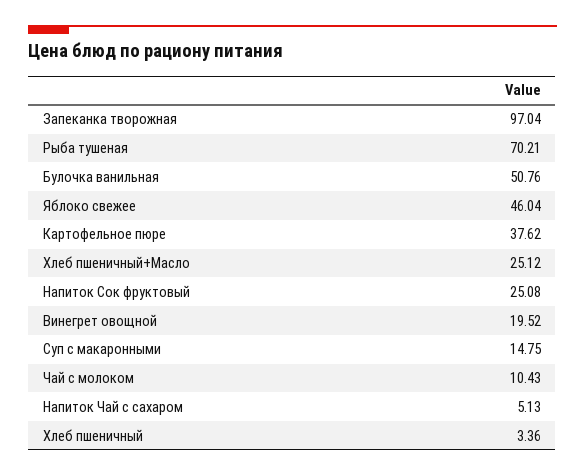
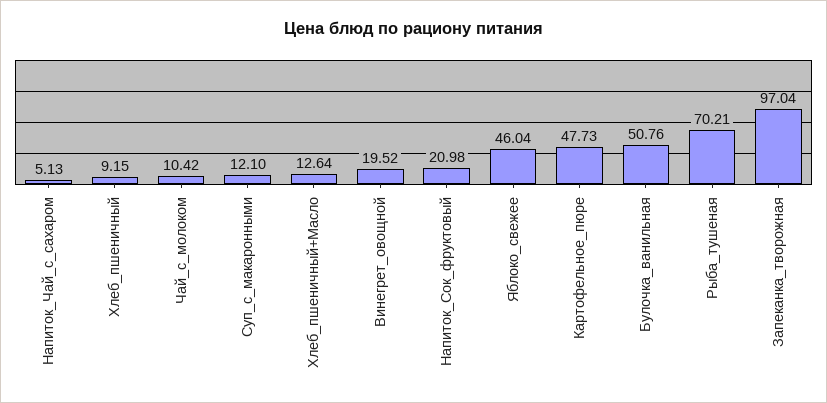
  {
    "Запеканка творожная": 97.04,
    "Рыба тушеная": 70.21,
    "Булочка ванильная": 50.76,
    "Яблоко свежее": 46.04,
-   "Картофельное пюре": 37.62,
+   "Картофельное пюре": 47.73,
-   "Хлеб пшеничный+Масло": 25.12,
+   "Хлеб пшеничный+Масло": 12.64,
-   "Напиток Сок фруктовый": 25.08,
+   "Напиток Сок фруктовый": 20.98,
    "Винегрет овощной": 19.52,
-   "Суп с макаронными": 14.75,
+   "Суп с макаронными": 12.1,
-   "Чай с молоком": 10.43,
+   "Чай с молоком": 10.42,
    "Напиток Чай с сахаром": 5.13,
-   "Хлеб пшеничный": 3.36
+   "Хлеб пшеничный": 9.15
  }

